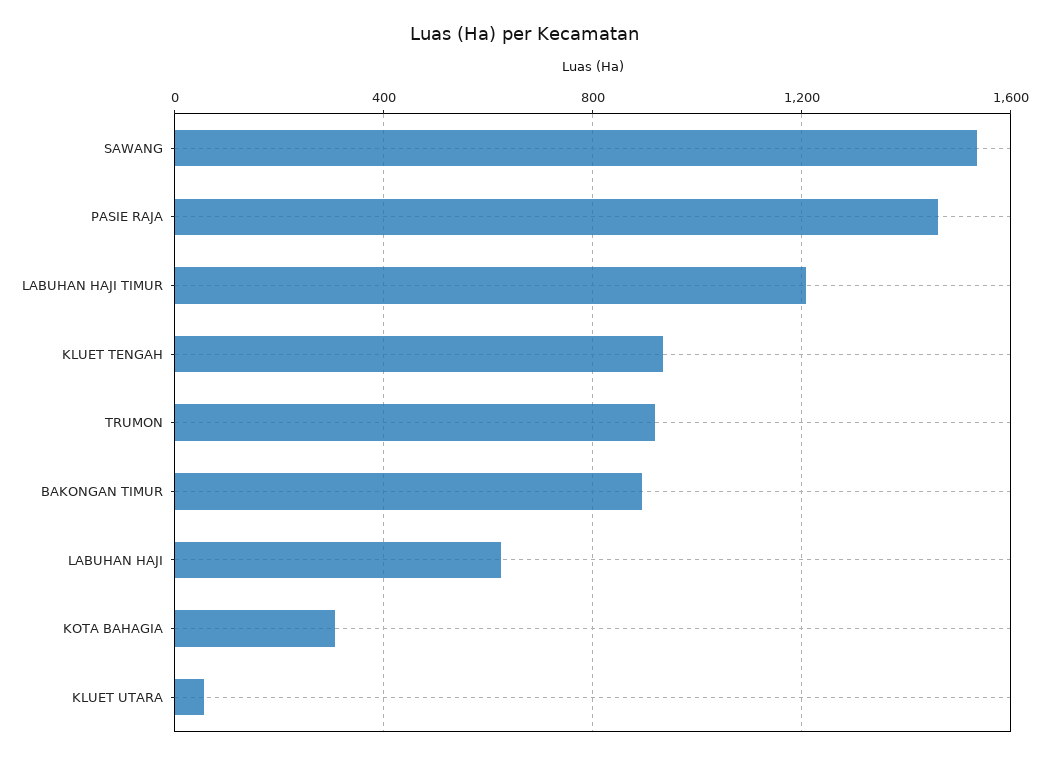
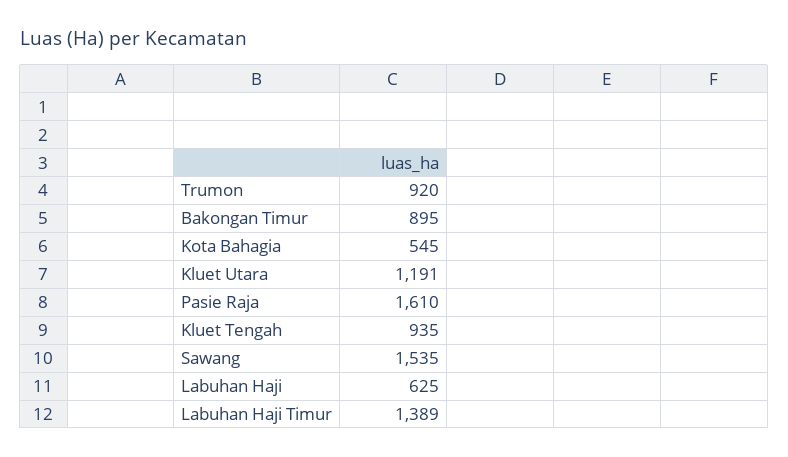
  {
    "SAWANG": 1535,
-   "PASIE RAJA": 1450,
+   "PASIE RAJA": 1610,
-   "LABUHAN HAJI TIMUR": 1200,
+   "LABUHAN HAJI TIMUR": 1389,
    "KLUET TENGAH": 935,
    "TRUMON": 920,
    "BAKONGAN TIMUR": 895,
    "LABUHAN HAJI": 625,
-   "KOTA BAHAGIA": 300,
+   "KOTA BAHAGIA": 545,
-   "KLUET UTARA": 50
+   "KLUET UTARA": 1191
  }

